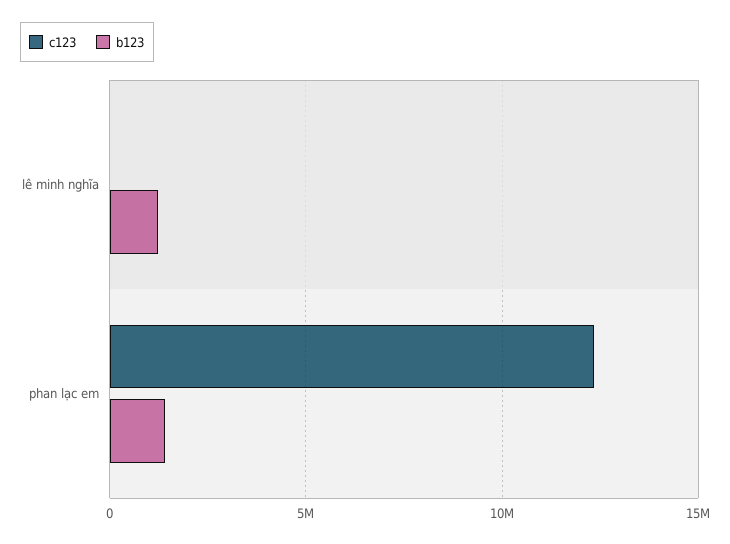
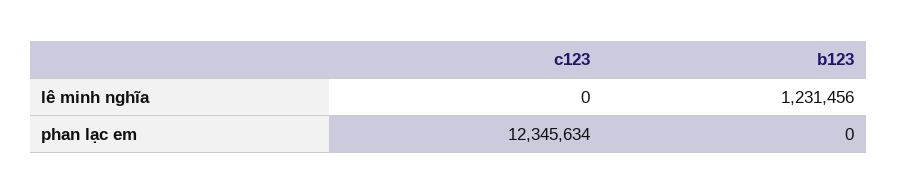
  {
    "c123": {
      "lê minh nghĩa": 0,
      "phan lạc em": 12345634
    },
    "b123": {
      "lê minh nghĩa": 1231456,
-     "phan lạc em": 1500000
+     "phan lạc em": 0
    }
  }

